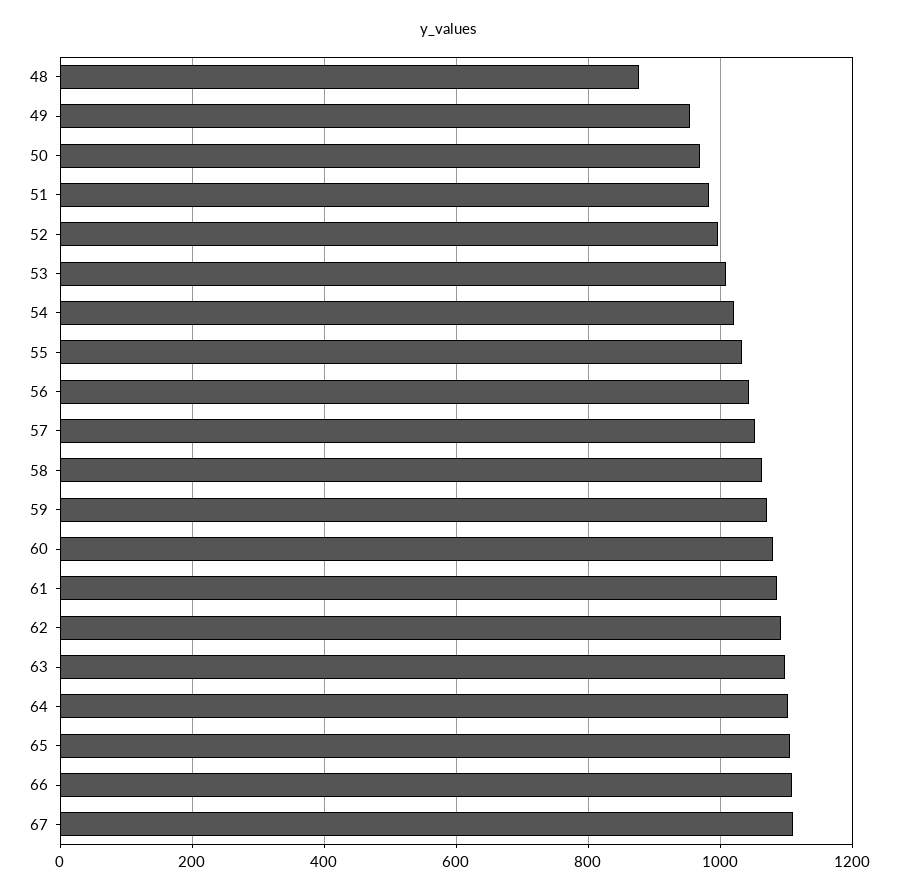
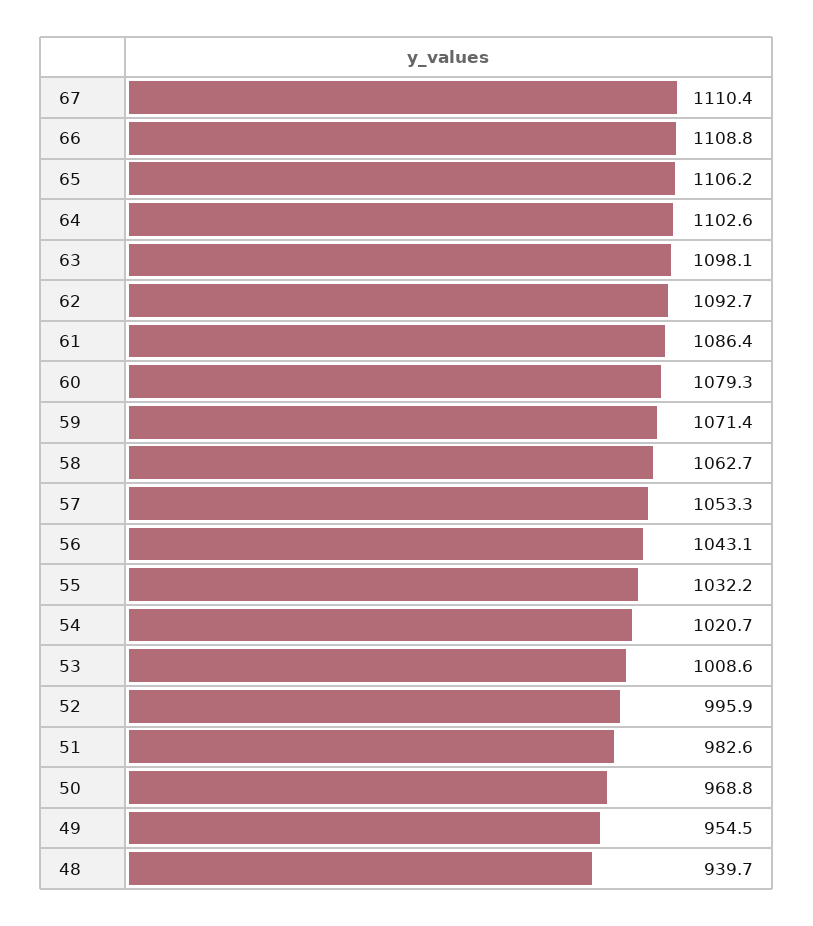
  {
-   "48": 880,
+   "48": 939.7,
    "49": 954.5,
    "50": 968.8,
    "51": 982.6,
    "52": 995.9,
    "53": 1008.6,
    "54": 1020.7,
    "55": 1032.2,
    "56": 1043.1,
    "57": 1053.3,
    "58": 1062.7,
    "59": 1071.4,
    "60": 1079.3,
    "61": 1086.4,
    "62": 1092.7,
    "63": 1098.1,
    "64": 1102.6,
    "65": 1106.2,
    "66": 1108.8,
    "67": 1110.4
  }

